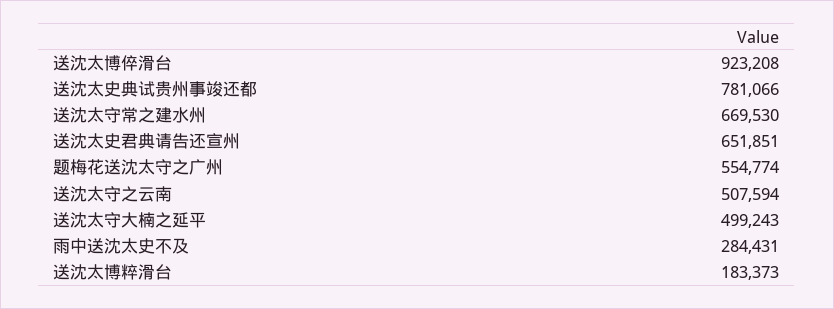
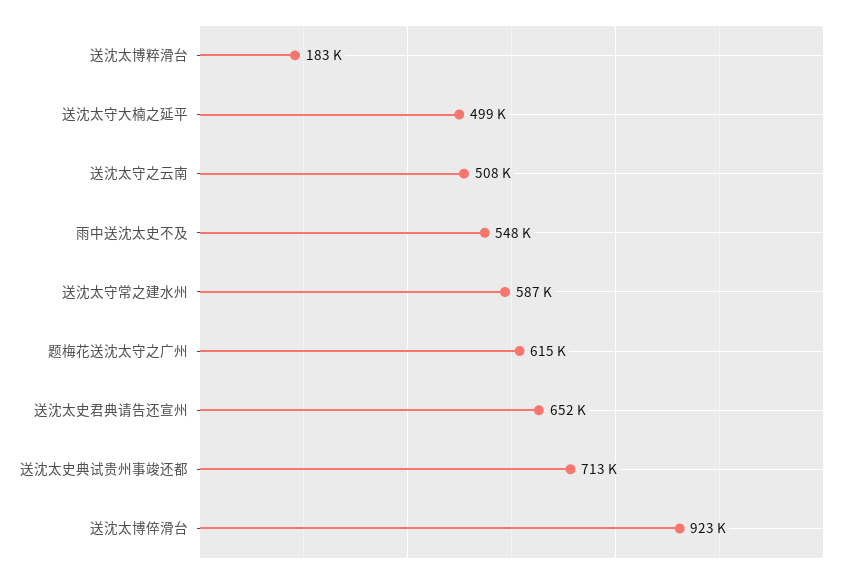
  {
    "送沈太博倅滑台": 923208,
-   "送沈太史典试贵州事竣还都": 781066,
+   "送沈太史典试贵州事竣还都": 713000,
-   "送沈太守常之建水州": 669530,
+   "送沈太守常之建水州": 587000,
    "送沈太史君典请告还宣州": 651851,
-   "题梅花送沈太守之广州": 554774,
+   "题梅花送沈太守之广州": 615000,
    "送沈太守之云南": 507594,
    "送沈太守大楠之延平": 499243,
-   "雨中送沈太史不及": 284431,
+   "雨中送沈太史不及": 548000,
    "送沈太博粹滑台": 183373
  }

